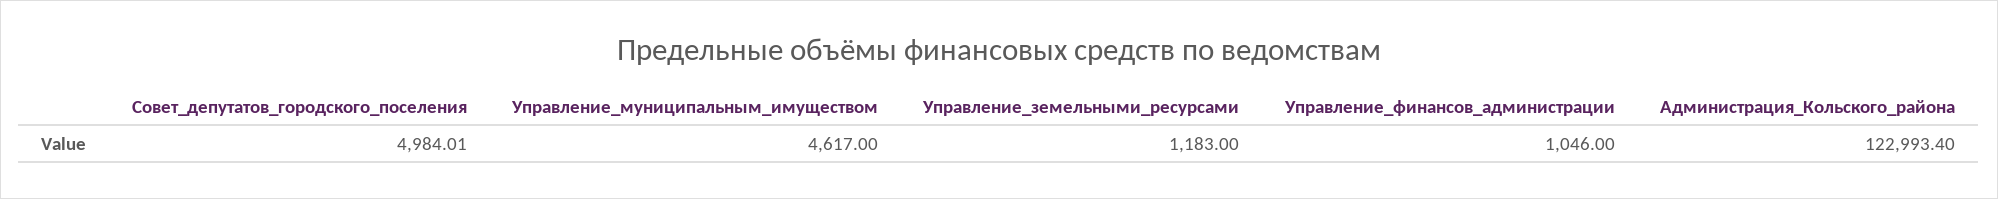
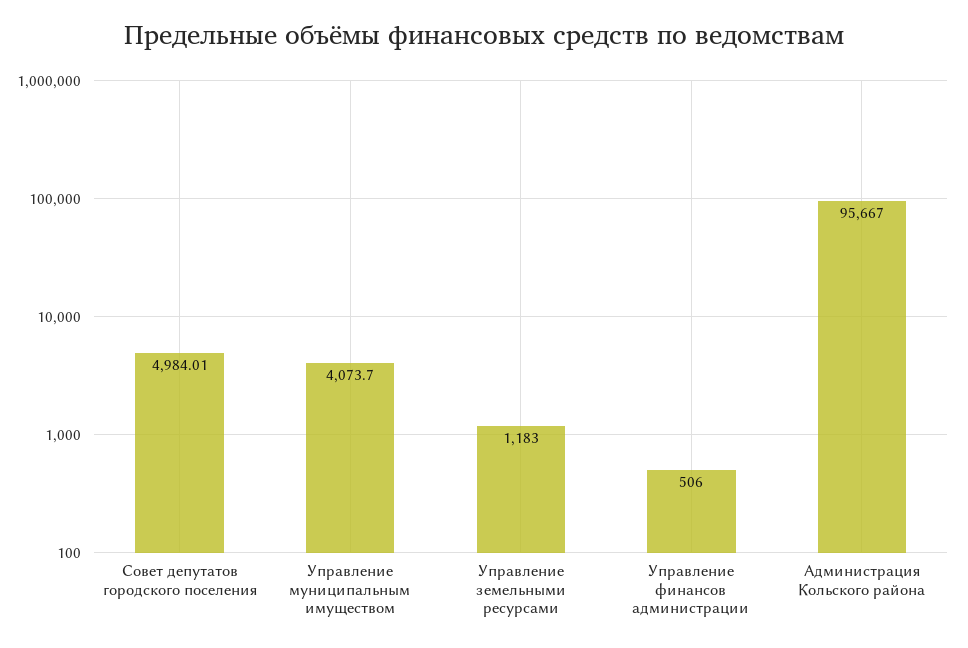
  {
    "Совет_депутатов_городского_поселения": 4984.01,
-   "Управление_муниципальным_имуществом": 4617,
+   "Управление_муниципальным_имуществом": 4073.7,
    "Управление_земельными_ресурсами": 1183,
-   "Управление_финансов_администрации": 1046,
+   "Управление_финансов_администрации": 506,
-   "Администрация_Кольского_района": 122993.4
+   "Администрация_Кольского_района": 95667
  }

